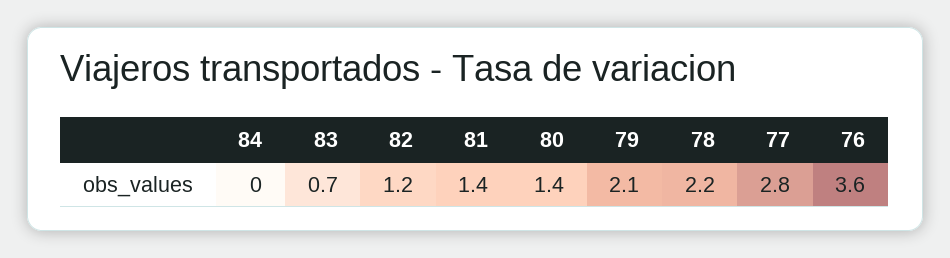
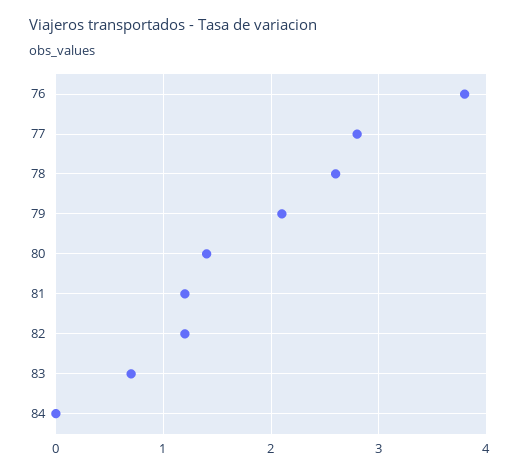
  {
    "84": 0,
    "83": 0.7,
    "82": 1.2,
-   "81": 1.4,
+   "81": 1.2,
    "80": 1.4,
    "79": 2.1,
-   "78": 2.2,
+   "78": 2.6,
    "77": 2.8,
-   "76": 3.6
+   "76": 3.8
  }

